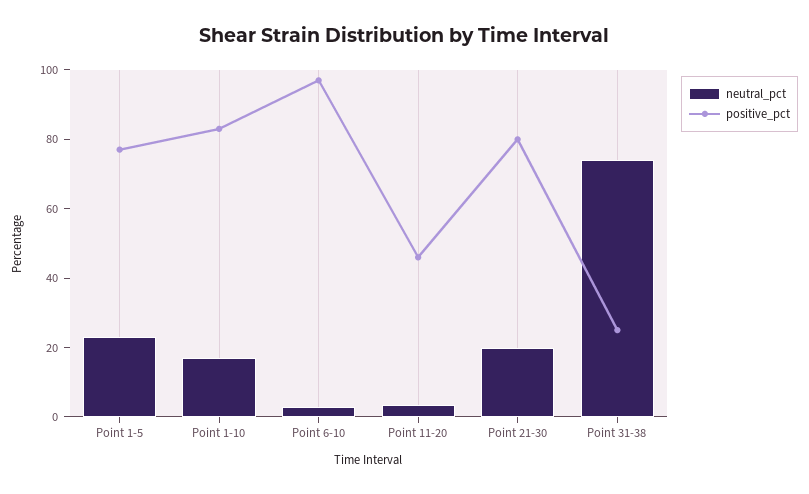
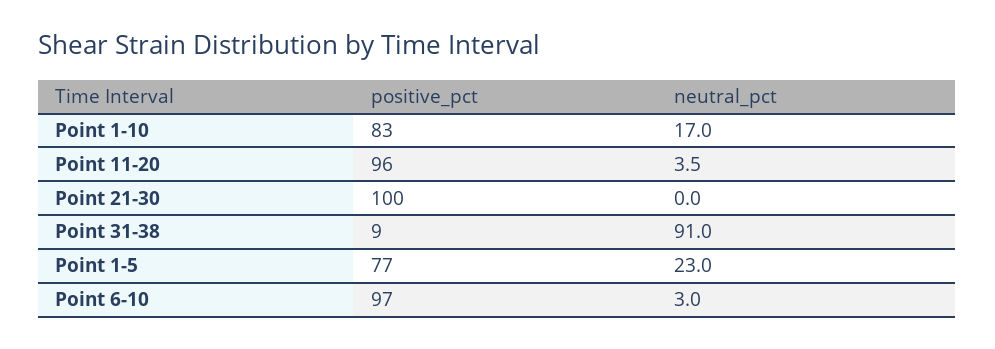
  {
    "neutral_pct": {
      "Point 1-5": 23,
      "Point 1-10": 17,
      "Point 6-10": 3,
      "Point 11-20": 3.5,
-     "Point 21-30": 20,
+     "Point 21-30": 0,
-     "Point 31-38": 75
+     "Point 31-38": 91
    },
    "positive_pct": {
      "Point 1-5": 77,
      "Point 1-10": 83,
      "Point 6-10": 97,
-     "Point 11-20": 45,
+     "Point 11-20": 96,
-     "Point 21-30": 80,
+     "Point 21-30": 100,
-     "Point 31-38": 25
+     "Point 31-38": 9
    }
  }

